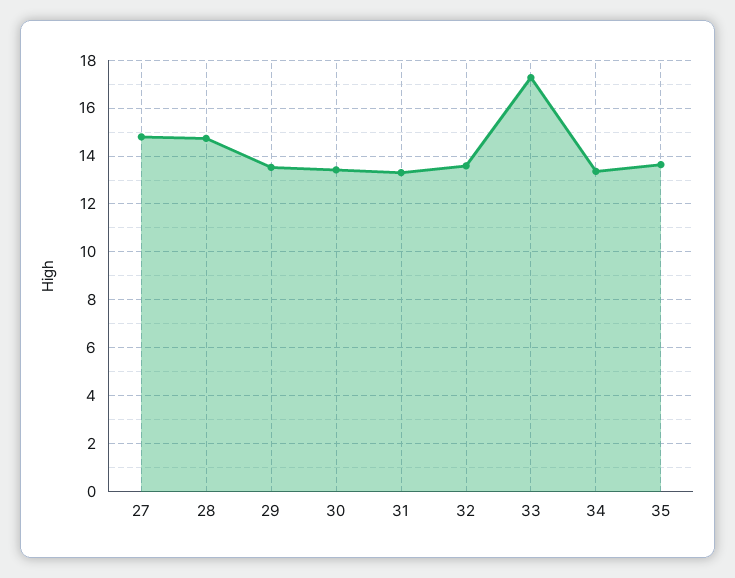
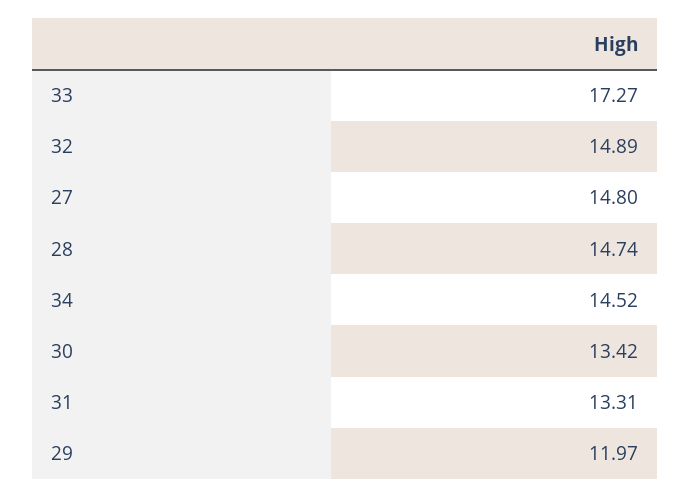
  {
    "27": 14.8,
    "28": 14.74,
-   "29": 13.5,
+   "29": 11.97,
    "30": 13.42,
    "31": 13.31,
-   "32": 13.5,
+   "32": 14.89,
    "33": 17.27,
-   "34": 13.5,
+   "34": 14.52
-   "35": 13.5
  }

